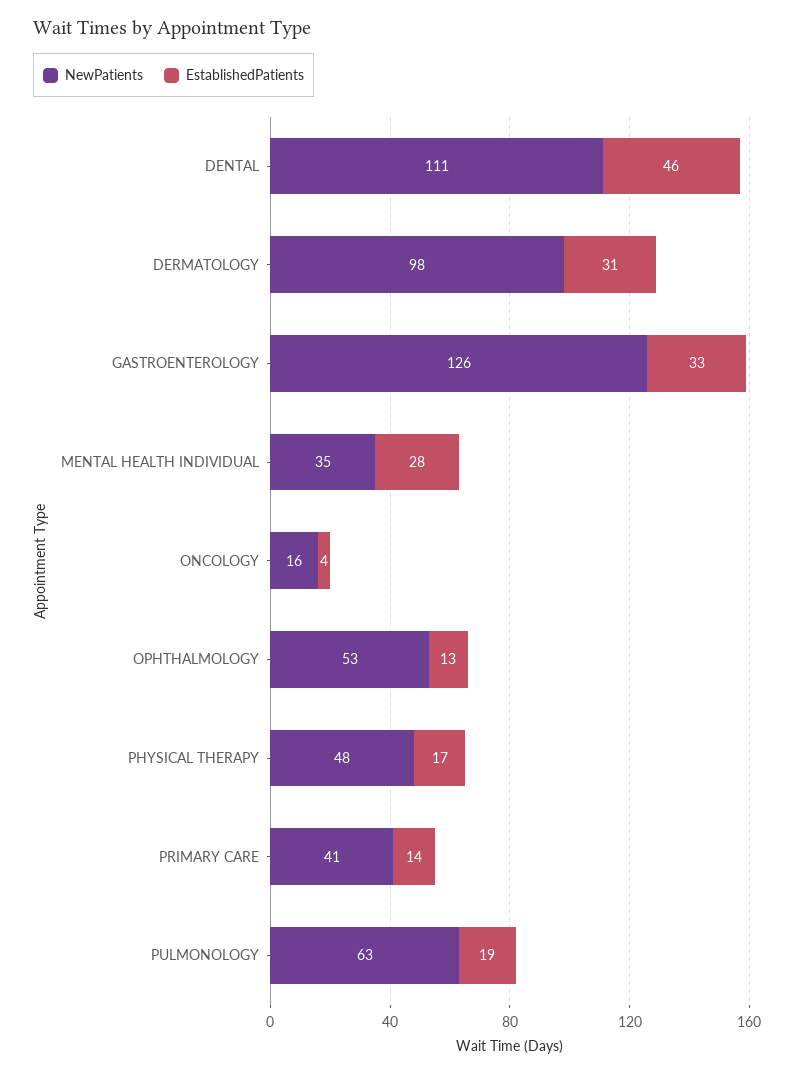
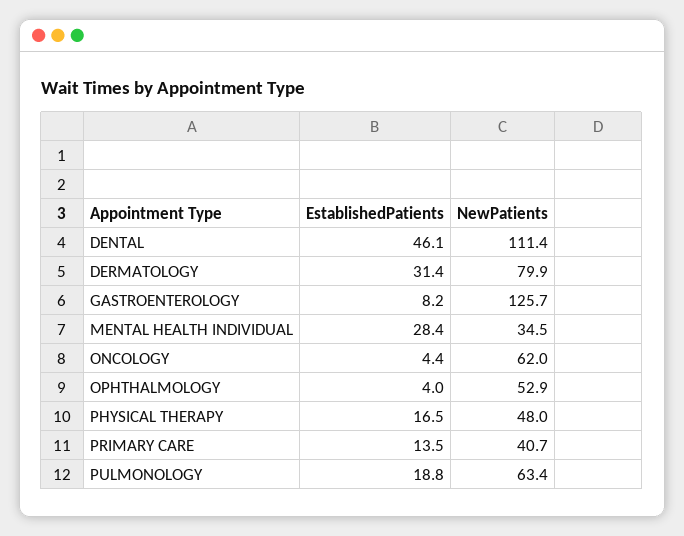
  {
    "NewPatients": {
      "DENTAL": 111.4,
-     "DERMATOLOGY": 98,
+     "DERMATOLOGY": 79.9,
      "GASTROENTEROLOGY": 125.7,
      "MENTAL HEALTH INDIVIDUAL": 34.5,
-     "ONCOLOGY": 16,
+     "ONCOLOGY": 62,
      "OPHTHALMOLOGY": 52.9,
      "PHYSICAL THERAPY": 48,
      "PRIMARY CARE": 40.7,
      "PULMONOLOGY": 63.4
    },
    "EstablishedPatients": {
      "DENTAL": 46.1,
      "DERMATOLOGY": 31.4,
-     "GASTROENTEROLOGY": 33,
+     "GASTROENTEROLOGY": 8.2,
      "MENTAL HEALTH INDIVIDUAL": 28.4,
      "ONCOLOGY": 4.4,
-     "OPHTHALMOLOGY": 13,
+     "OPHTHALMOLOGY": 4,
      "PHYSICAL THERAPY": 16.5,
      "PRIMARY CARE": 13.5,
      "PULMONOLOGY": 18.8
    }
  }

